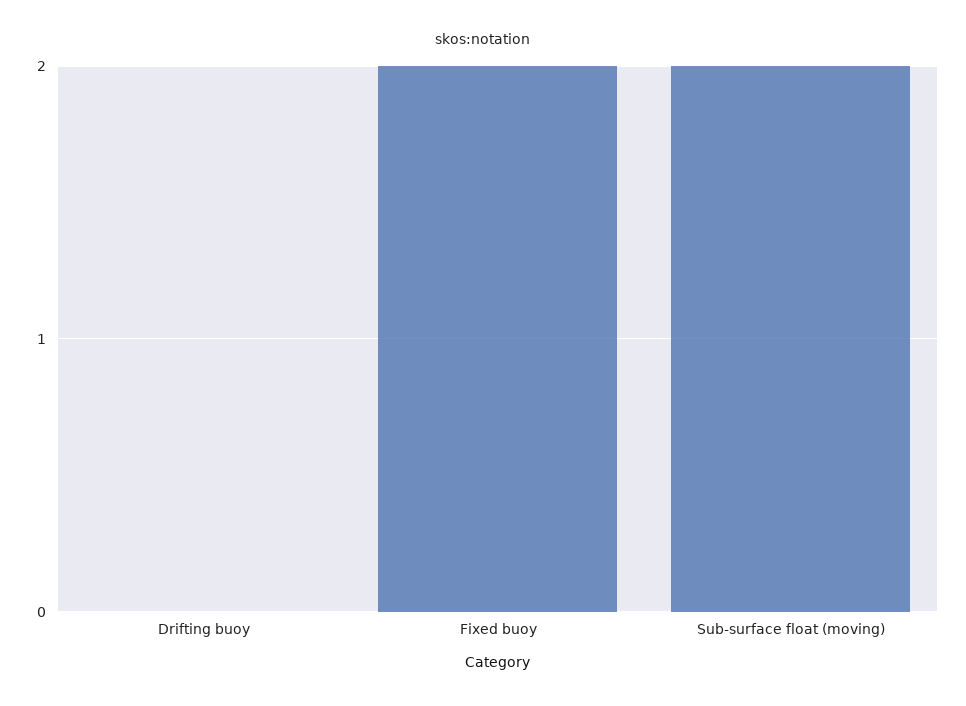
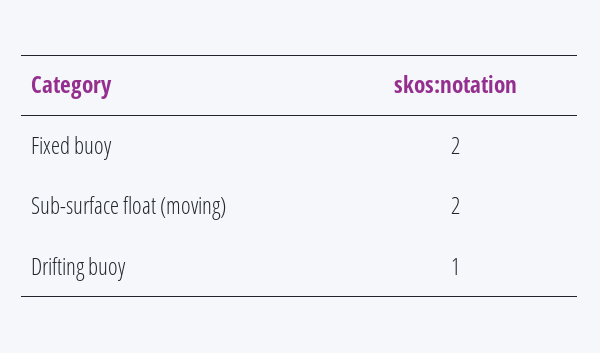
  {
-   "Drifting buoy": 0,
+   "Drifting buoy": 1,
    "Fixed buoy": 2,
    "Sub-surface float (moving)": 2
  }

